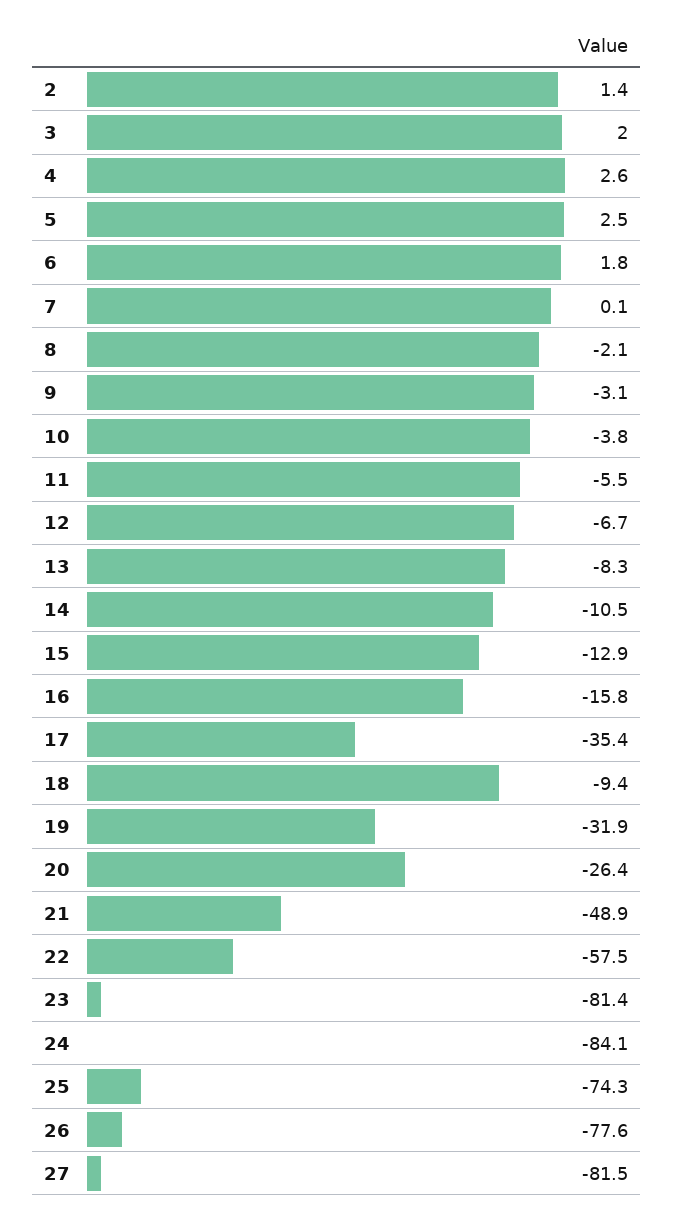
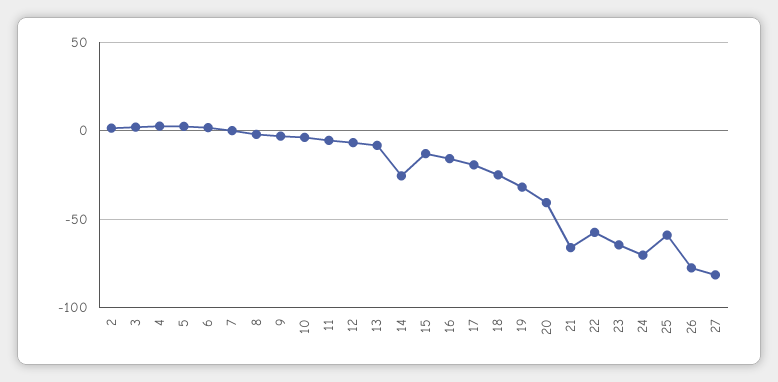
  {
    "2": 1.4,
    "3": 2,
    "4": 2.6,
    "5": 2.5,
    "6": 1.8,
    "7": 0.1,
    "8": -2.1,
    "9": -3.1,
    "10": -3.8,
    "11": -5.5,
    "12": -6.7,
    "13": -8.3,
-   "14": -10.5,
+   "14": -25,
    "15": -12.9,
    "16": -15.8,
-   "17": -35.4,
+   "17": -20,
-   "18": -9.4,
+   "18": -25,
    "19": -31.9,
-   "20": -26.4,
+   "20": -40,
-   "21": -48.9,
+   "21": -65,
    "22": -57.5,
-   "23": -81.4,
+   "23": -65,
-   "24": -84.1,
+   "24": -70,
-   "25": -74.3,
+   "25": -60,
    "26": -77.6,
    "27": -81.5
  }

